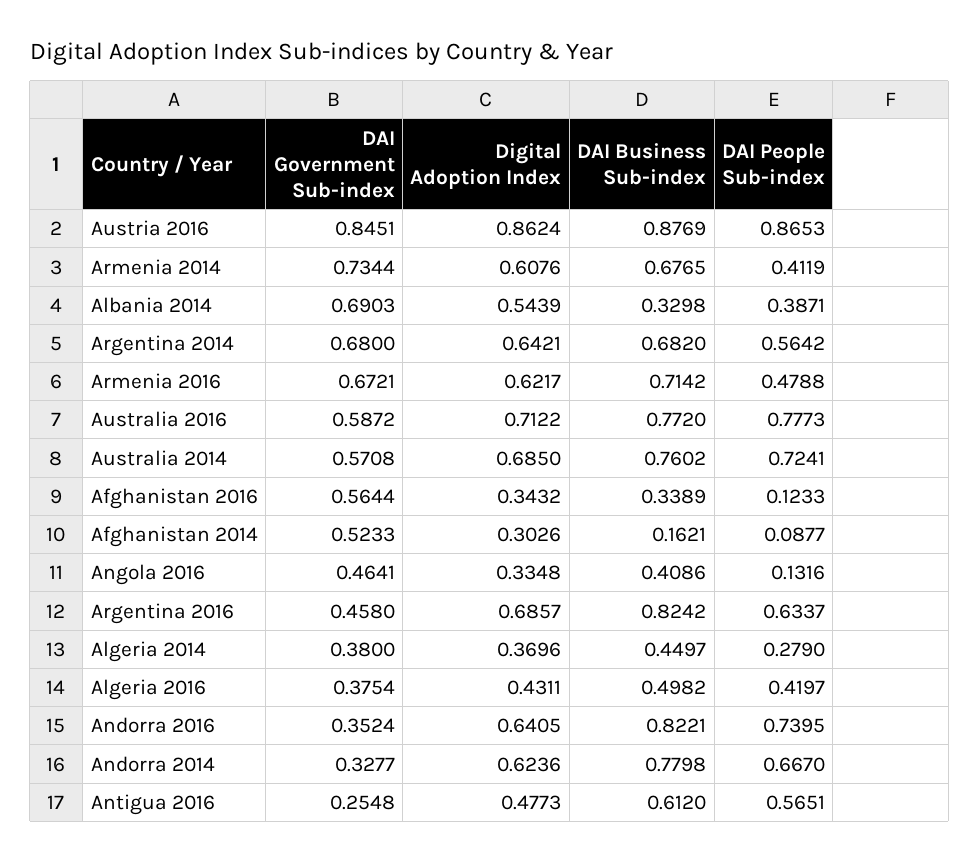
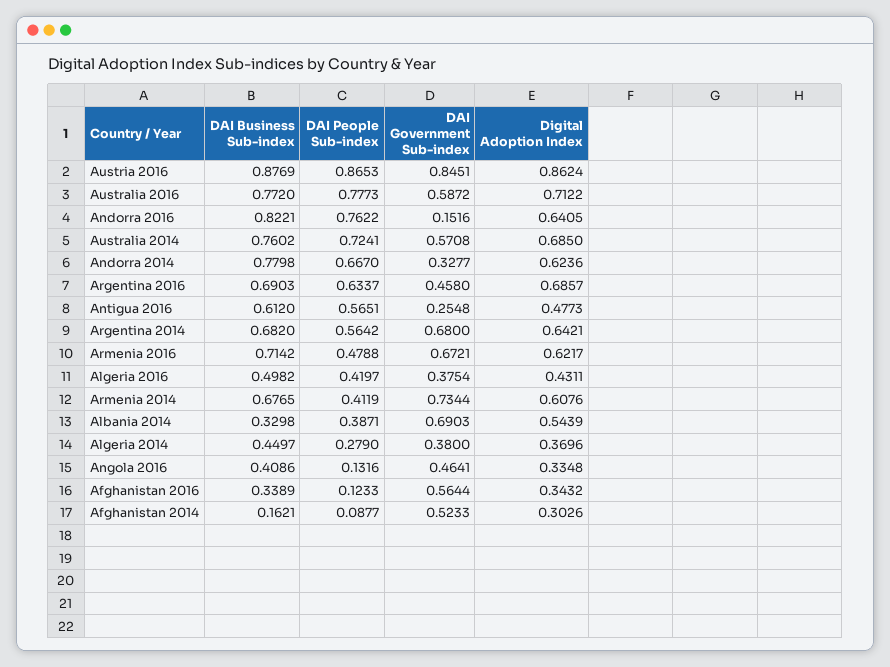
  {
    "DAI Government Sub-index": {
      "Austria 2016": 0.8451,
      "Armenia 2014": 0.7344,
      "Albania 2014": 0.6903,
      "Argentina 2014": 0.68,
      "Armenia 2016": 0.6721,
      "Australia 2016": 0.5872,
      "Australia 2014": 0.5708,
      "Afghanistan 2016": 0.5644,
      "Afghanistan 2014": 0.5233,
      "Angola 2016": 0.4641,
      "Argentina 2016": 0.458,
      "Algeria 2014": 0.38,
      "Algeria 2016": 0.3754,
-     "Andorra 2016": 0.3524,
+     "Andorra 2016": 0.1516,
      "Andorra 2014": 0.3277,
      "Antigua 2016": 0.2548
    },
    "Digital Adoption Index": {
      "Austria 2016": 0.8624,
      "Armenia 2014": 0.6076,
      "Albania 2014": 0.5439,
      "Argentina 2014": 0.6421,
      "Armenia 2016": 0.6217,
      "Australia 2016": 0.7122,
      "Australia 2014": 0.685,
      "Afghanistan 2016": 0.3432,
      "Afghanistan 2014": 0.3026,
      "Angola 2016": 0.3348,
      "Argentina 2016": 0.6857,
      "Algeria 2014": 0.3696,
      "Algeria 2016": 0.4311,
      "Andorra 2016": 0.6405,
      "Andorra 2014": 0.6236,
      "Antigua 2016": 0.4773
    },
    "DAI Business Sub-index": {
      "Austria 2016": 0.8769,
      "Armenia 2014": 0.6765,
      "Albania 2014": 0.3298,
      "Argentina 2014": 0.682,
      "Armenia 2016": 0.7142,
      "Australia 2016": 0.772,
      "Australia 2014": 0.7602,
      "Afghanistan 2016": 0.3389,
      "Afghanistan 2014": 0.1621,
      "Angola 2016": 0.4086,
-     "Argentina 2016": 0.8242,
+     "Argentina 2016": 0.6903,
      "Algeria 2014": 0.4497,
      "Algeria 2016": 0.4982,
      "Andorra 2016": 0.8221,
      "Andorra 2014": 0.7798,
      "Antigua 2016": 0.612
    },
    "DAI People Sub-index": {
      "Austria 2016": 0.8653,
      "Armenia 2014": 0.4119,
      "Albania 2014": 0.3871,
      "Argentina 2014": 0.5642,
      "Armenia 2016": 0.4788,
      "Australia 2016": 0.7773,
      "Australia 2014": 0.7241,
      "Afghanistan 2016": 0.1233,
      "Afghanistan 2014": 0.0877,
      "Angola 2016": 0.1316,
      "Argentina 2016": 0.6337,
      "Algeria 2014": 0.279,
      "Algeria 2016": 0.4197,
-     "Andorra 2016": 0.7395,
+     "Andorra 2016": 0.7622,
      "Andorra 2014": 0.667,
      "Antigua 2016": 0.5651
    }
  }

